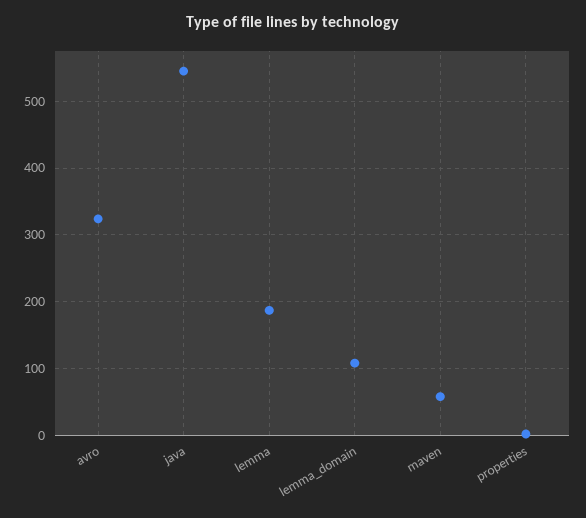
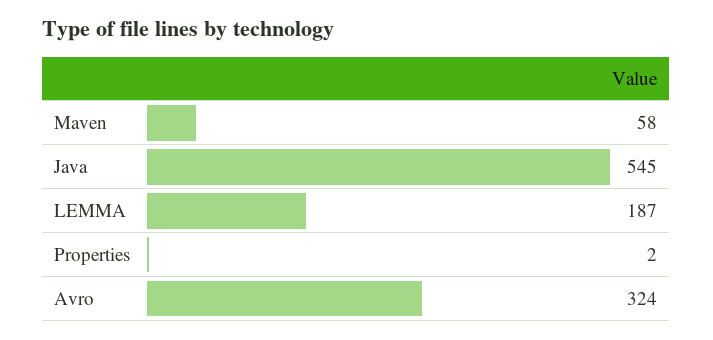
  {
    "avro": 324,
    "java": 545,
    "lemma": 187,
-   "lemma_domain": 110,
    "maven": 58,
    "properties": 2
  }

